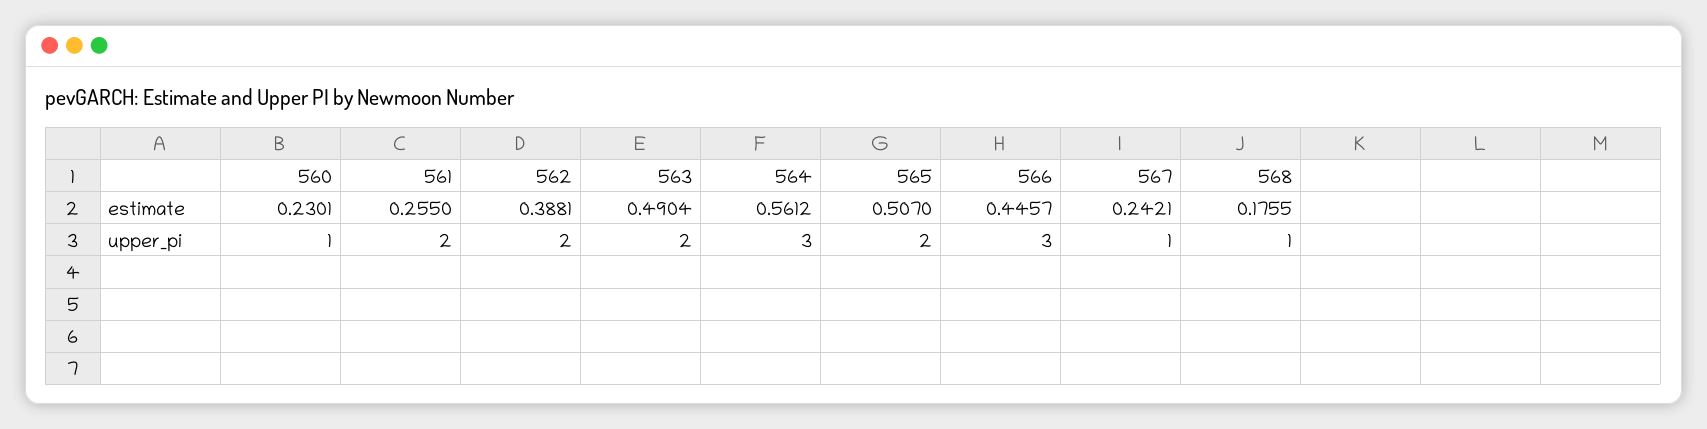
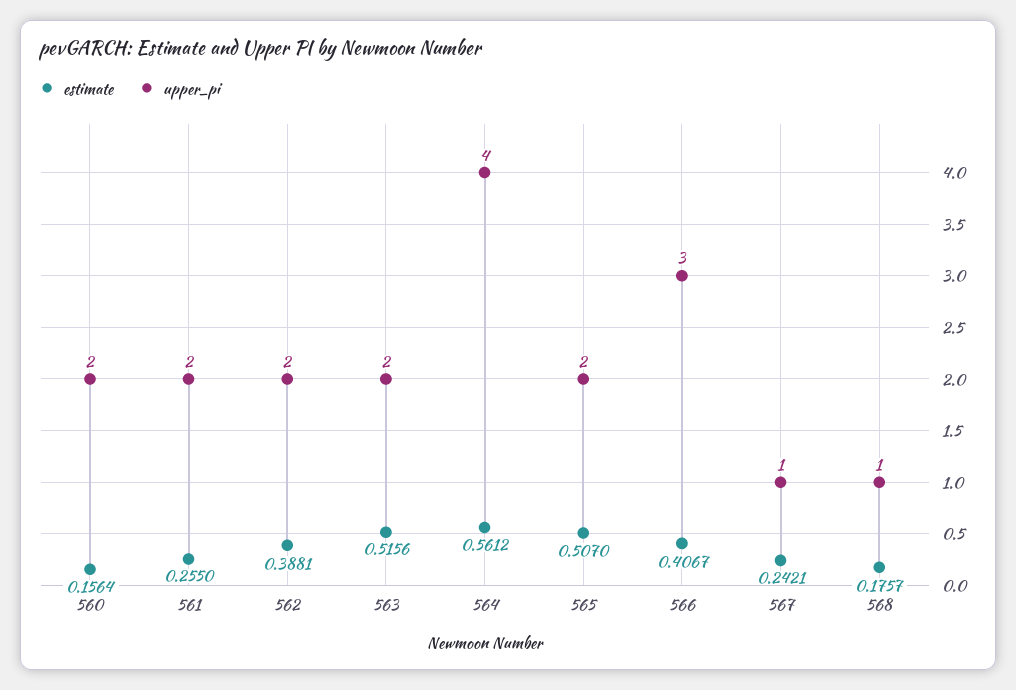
  {
    "estimate": {
-     "560": 0.2301,
+     "560": 0.1564,
      "561": 0.255,
      "562": 0.3881,
-     "563": 0.4904,
+     "563": 0.5156,
      "564": 0.5612,
      "565": 0.507,
-     "566": 0.4457,
+     "566": 0.4067,
      "567": 0.2421,
-     "568": 0.1755
+     "568": 0.1757
    },
    "upper_pi": {
-     "560": 1,
+     "560": 2,
      "561": 2,
      "562": 2,
      "563": 2,
-     "564": 3,
+     "564": 4,
      "565": 2,
      "566": 3,
      "567": 1,
      "568": 1
    }
  }

